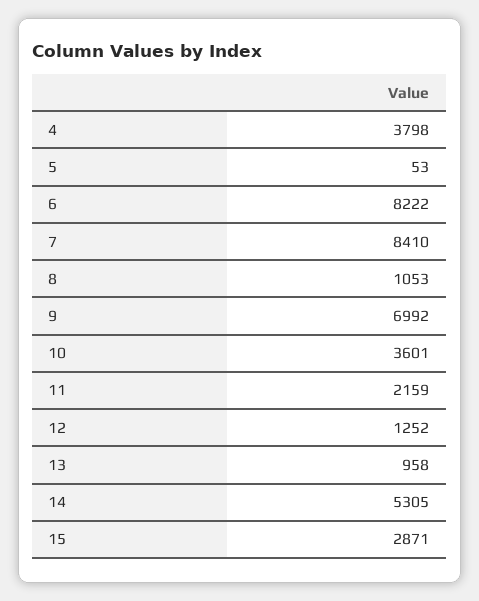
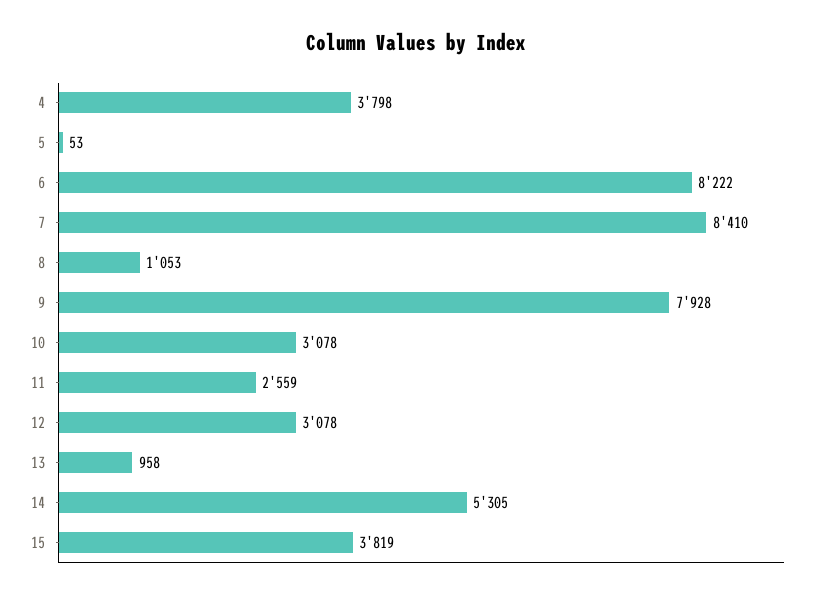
  {
    "4": 3798,
    "5": 53,
    "6": 8222,
    "7": 8410,
    "8": 1053,
-   "9": 6992,
+   "9": 7928,
-   "10": 3601,
+   "10": 3078,
-   "11": 2159,
+   "11": 2559,
-   "12": 1252,
+   "12": 3078,
    "13": 958,
    "14": 5305,
-   "15": 2871
+   "15": 3819
  }

